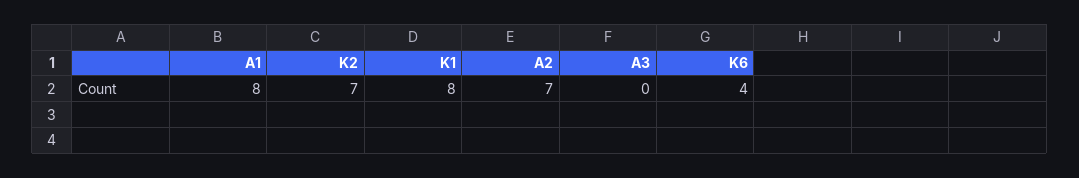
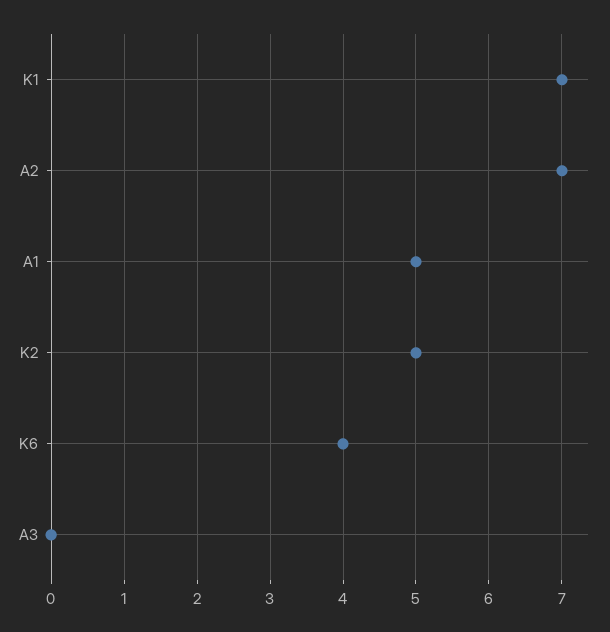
  {
-   "A1": 8,
+   "A1": 5,
-   "K2": 7,
+   "K2": 5,
-   "K1": 8,
+   "K1": 7,
    "A2": 7,
    "A3": 0,
    "K6": 4
  }

